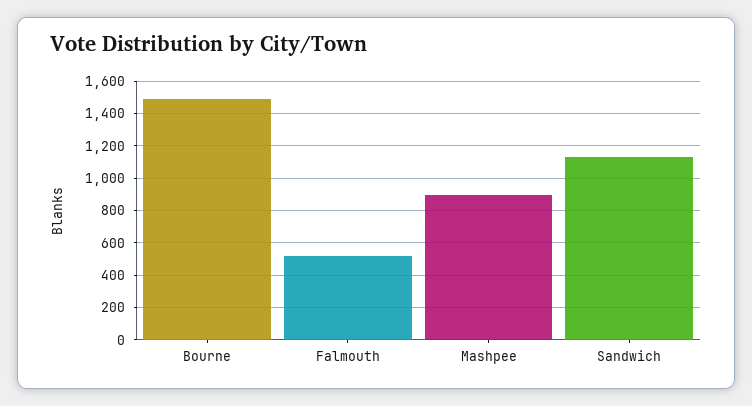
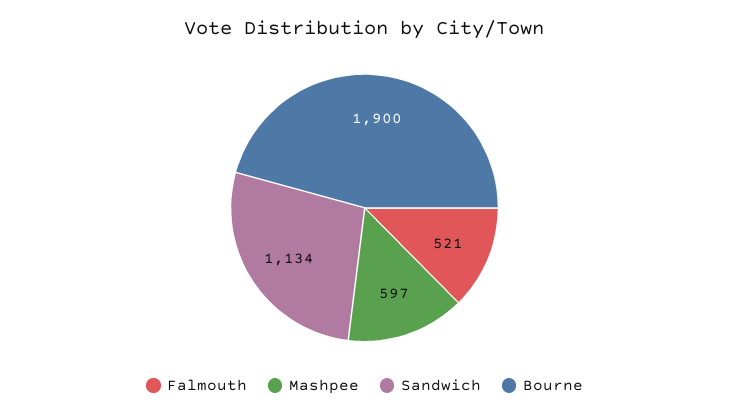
  {
-   "Bourne": 1500,
+   "Bourne": 1900,
    "Falmouth": 521,
-   "Mashpee": 900,
+   "Mashpee": 597,
    "Sandwich": 1134
  }

